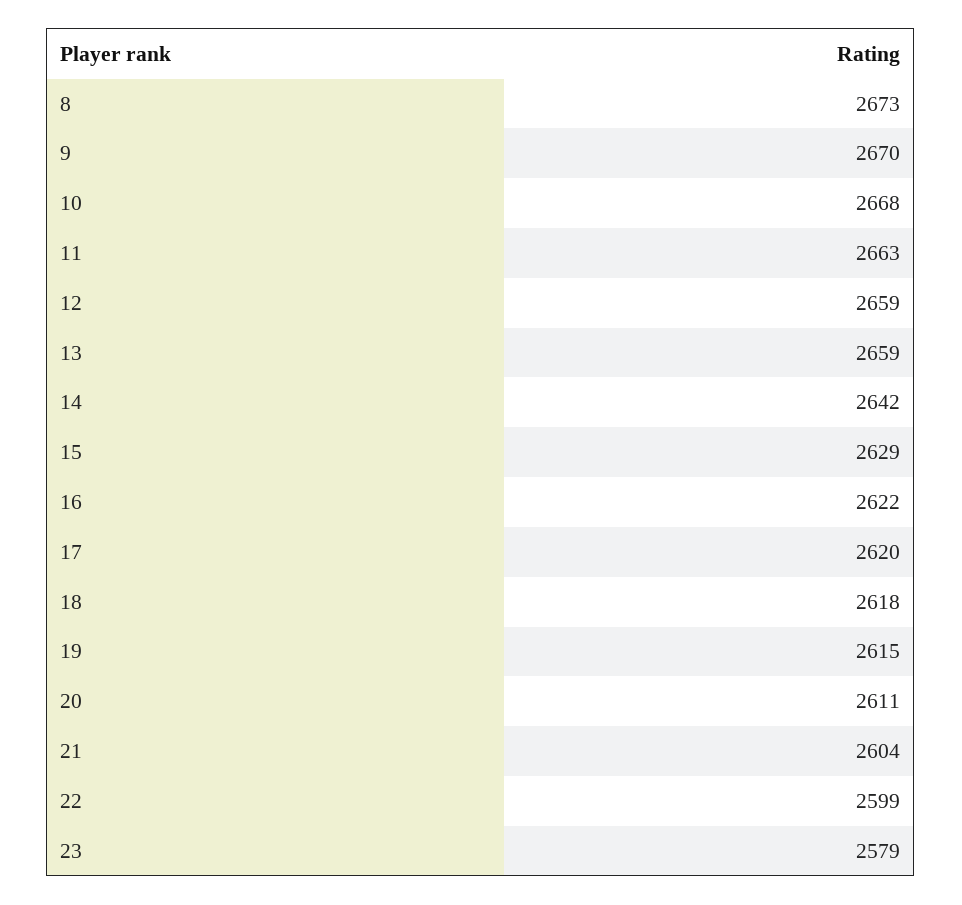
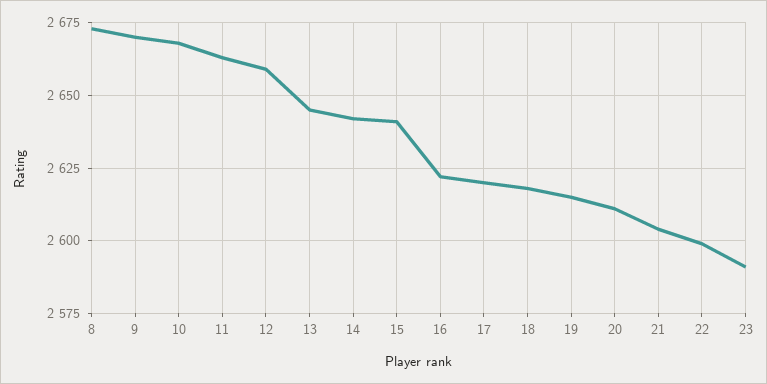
  {
    "8": 2673,
    "9": 2670,
    "10": 2668,
    "11": 2663,
    "12": 2659,
-   "13": 2659,
+   "13": 2645,
    "14": 2642,
-   "15": 2629,
+   "15": 2640,
    "16": 2622,
    "17": 2620,
    "18": 2618,
    "19": 2615,
    "20": 2611,
    "21": 2604,
    "22": 2599,
-   "23": 2579
+   "23": 2590
  }

